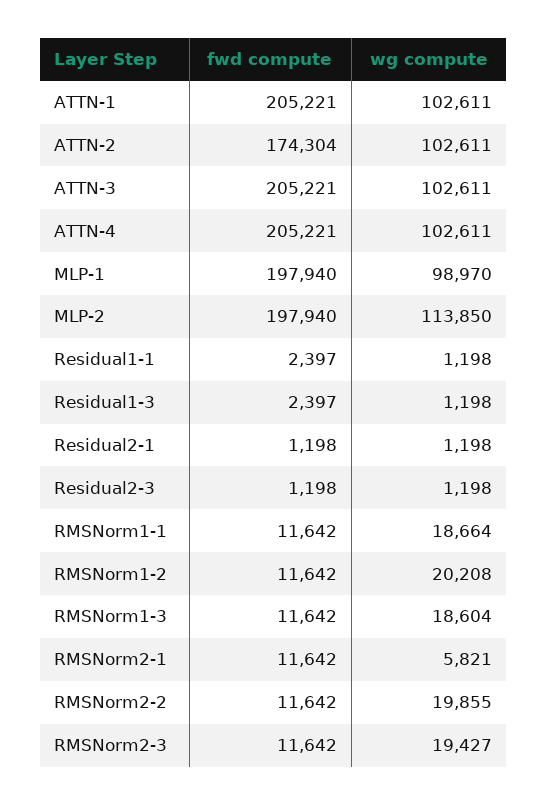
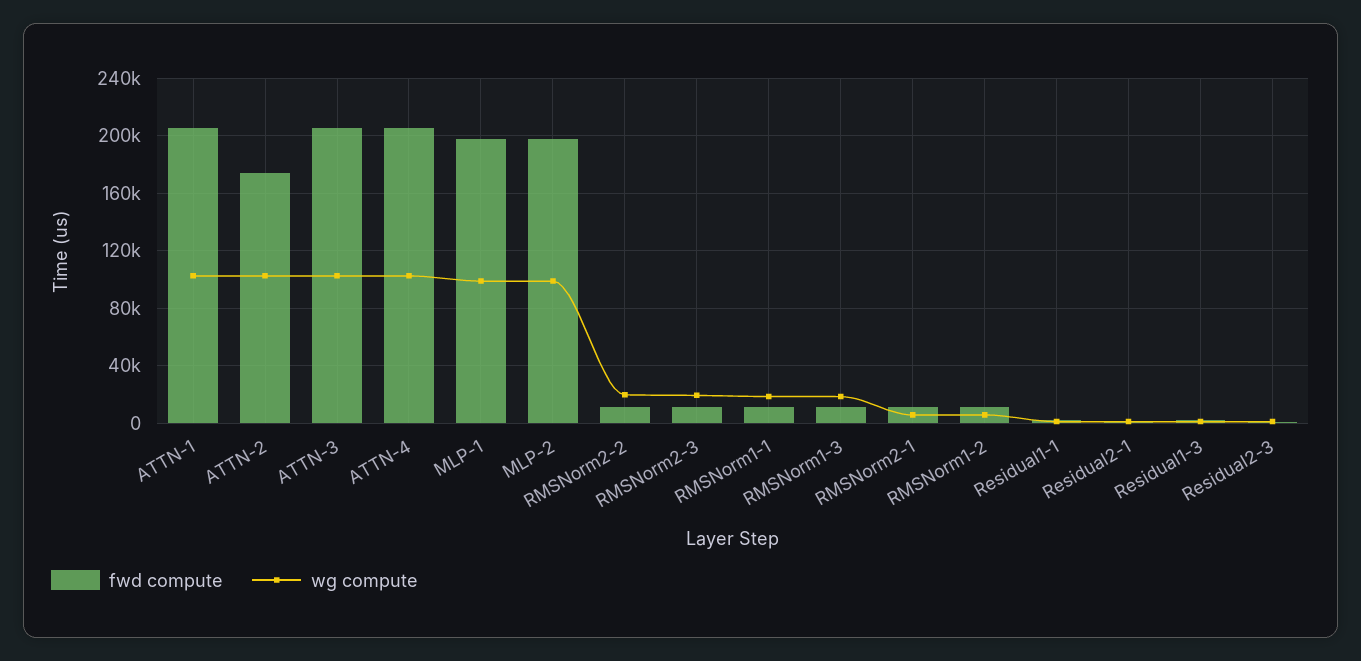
  {
    "fwd compute": {
      "ATTN-1": 205221,
      "ATTN-2": 174304,
      "ATTN-3": 205221,
      "ATTN-4": 205221,
      "MLP-1": 197940,
      "MLP-2": 197940,
      "Residual1-1": 2397,
      "Residual1-3": 2397,
      "Residual2-1": 1198,
      "Residual2-3": 1198,
      "RMSNorm1-1": 11642,
      "RMSNorm1-2": 11642,
      "RMSNorm1-3": 11642,
      "RMSNorm2-1": 11642,
      "RMSNorm2-2": 11642,
      "RMSNorm2-3": 11642
    },
    "wg compute": {
      "ATTN-1": 102611,
      "ATTN-2": 102611,
      "ATTN-3": 102611,
      "ATTN-4": 102611,
      "MLP-1": 98970,
-     "MLP-2": 113850,
+     "MLP-2": 100000,
      "Residual1-1": 1198,
      "Residual1-3": 1198,
      "Residual2-1": 1198,
      "Residual2-3": 1198,
      "RMSNorm1-1": 18664,
-     "RMSNorm1-2": 20208,
+     "RMSNorm1-2": 5000,
      "RMSNorm1-3": 18604,
      "RMSNorm2-1": 5821,
      "RMSNorm2-2": 19855,
      "RMSNorm2-3": 19427
    }
  }

